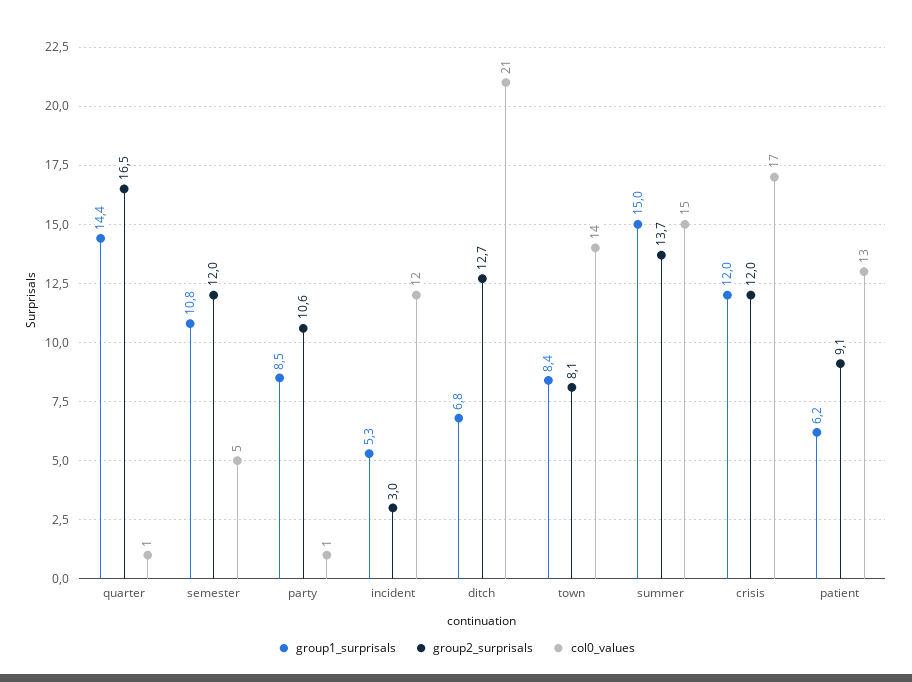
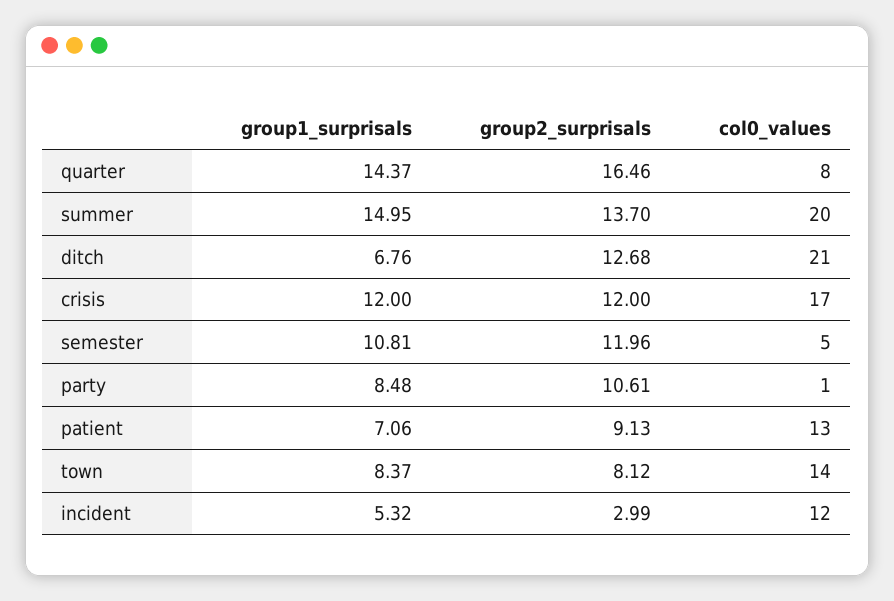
  {
    "group1_surprisals": {
      "quarter": 14.37,
      "semester": 10.81,
      "party": 8.48,
      "incident": 5.32,
      "ditch": 6.76,
      "town": 8.37,
      "summer": 14.95,
      "crisis": 12,
-     "patient": 6.2
+     "patient": 7.06
    },
    "group2_surprisals": {
      "quarter": 16.46,
      "semester": 11.96,
      "party": 10.61,
      "incident": 2.99,
      "ditch": 12.68,
      "town": 8.12,
      "summer": 13.7,
      "crisis": 12,
      "patient": 9.13
    },
    "col0_values": {
-     "quarter": 1,
+     "quarter": 8,
      "semester": 5,
      "party": 1,
      "incident": 12,
      "ditch": 21,
      "town": 14,
-     "summer": 15,
+     "summer": 20,
      "crisis": 17,
      "patient": 13
    }
  }

